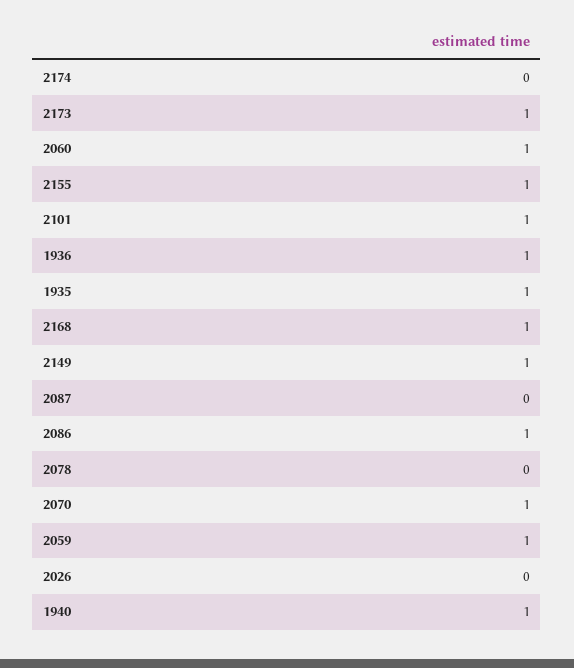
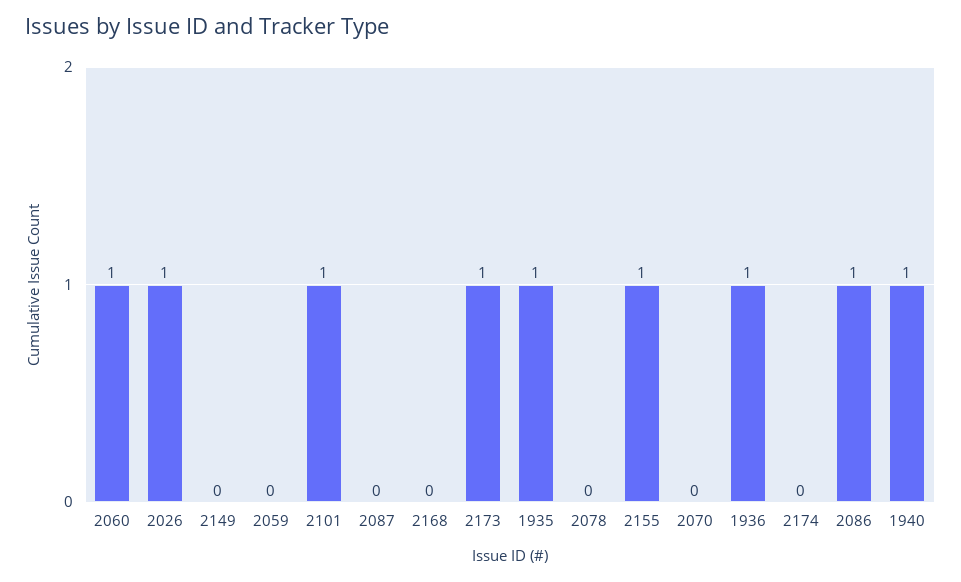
  {
    "2174": 0,
    "2173": 1,
    "2060": 1,
    "2155": 1,
    "2101": 1,
    "1936": 1,
    "1935": 1,
-   "2168": 1,
+   "2168": 0,
-   "2149": 1,
+   "2149": 0,
    "2087": 0,
    "2086": 1,
    "2078": 0,
-   "2070": 1,
+   "2070": 0,
-   "2059": 1,
+   "2059": 0,
-   "2026": 0,
+   "2026": 1,
    "1940": 1
  }

